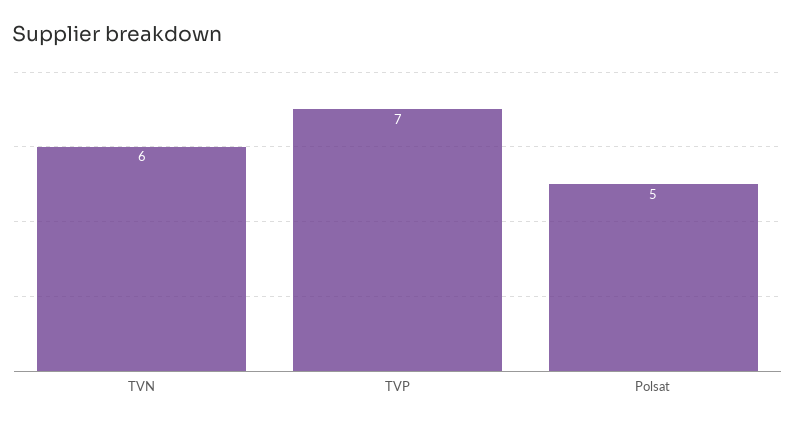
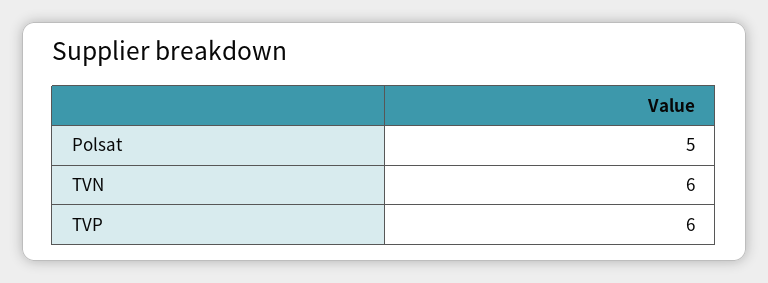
  {
    "TVN": 6,
-   "TVP": 7,
+   "TVP": 6,
    "Polsat": 5
  }

